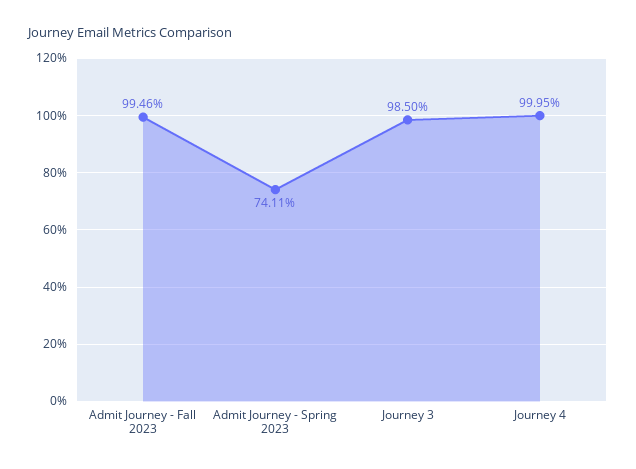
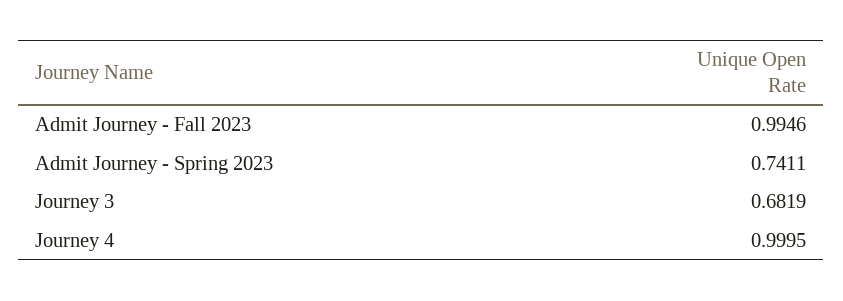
  {
    "Admit Journey - Fall 2023": 0.9946,
    "Admit Journey - Spring 2023": 0.7411,
-   "Journey 3": 0.985,
+   "Journey 3": 0.6819,
    "Journey 4": 0.9995
  }

